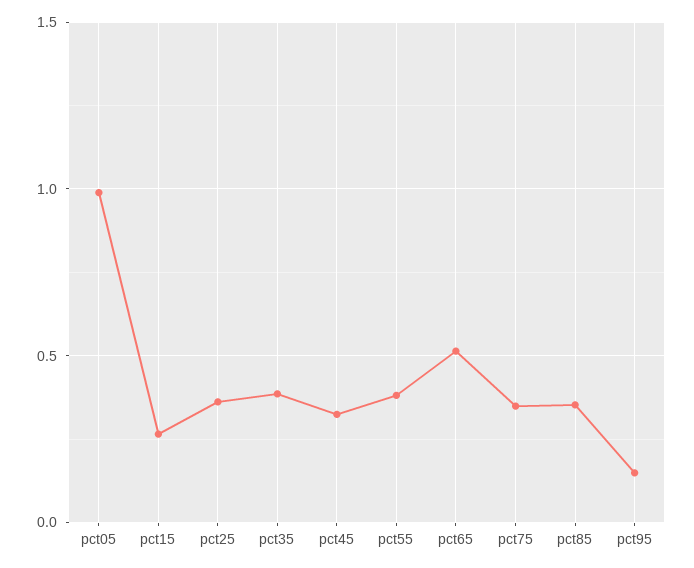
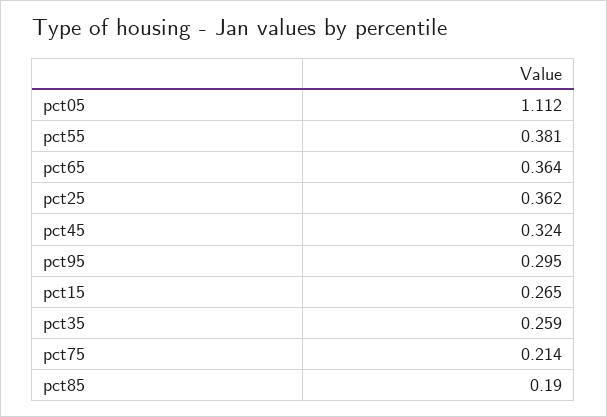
  {
-   "pct05": 1,
+   "pct05": 1.112,
    "pct15": 0.265,
    "pct25": 0.362,
-   "pct35": 0.4,
+   "pct35": 0.259,
    "pct45": 0.324,
    "pct55": 0.381,
-   "pct65": 0.5,
+   "pct65": 0.364,
-   "pct75": 0.35,
+   "pct75": 0.214,
-   "pct85": 0.35,
+   "pct85": 0.19,
-   "pct95": 0.15
+   "pct95": 0.295
  }

